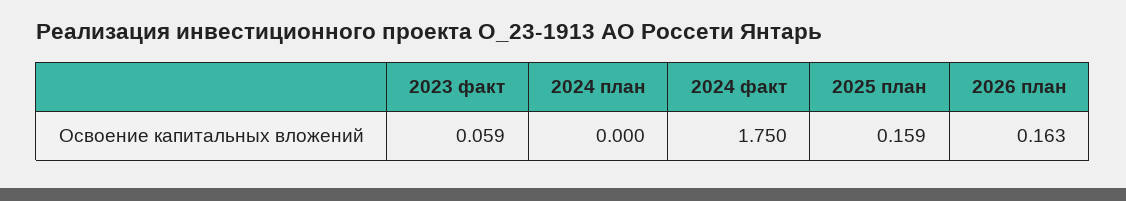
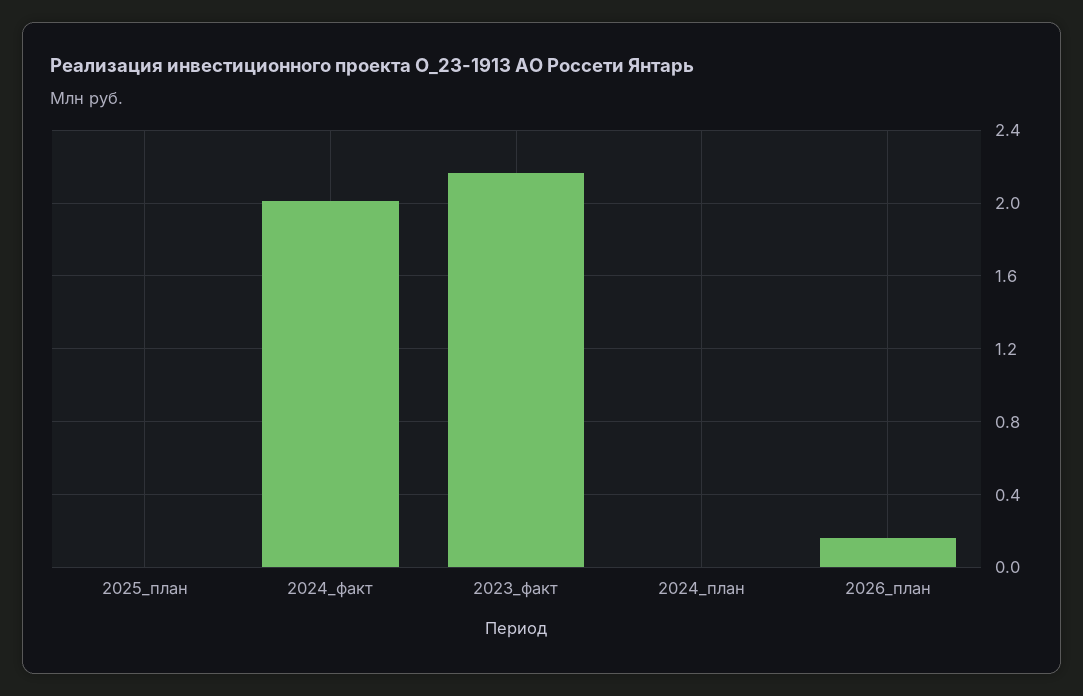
  {
-   "2023 факт": 0.059,
+   "2023 факт": 2.15,
    "2024 план": 0,
-   "2024 факт": 1.75,
+   "2024 факт": 2,
-   "2025 план": 0.159,
+   "2025 план": 0,
    "2026 план": 0.163
  }

